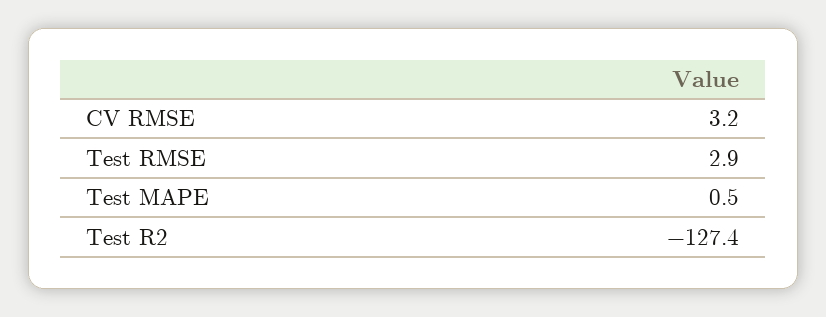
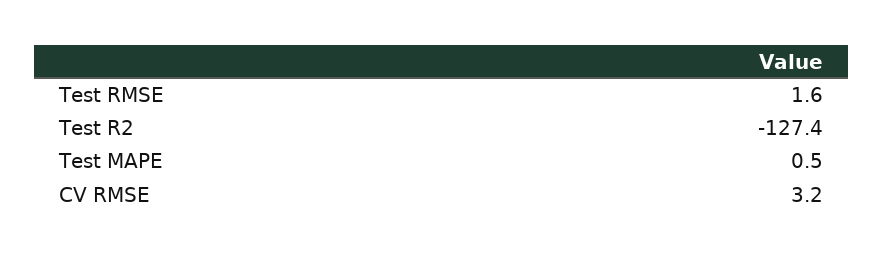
  {
    "CV RMSE": 3.2,
-   "Test RMSE": 2.9,
+   "Test RMSE": 1.6,
    "Test MAPE": 0.5,
    "Test R2": -127.4
  }

